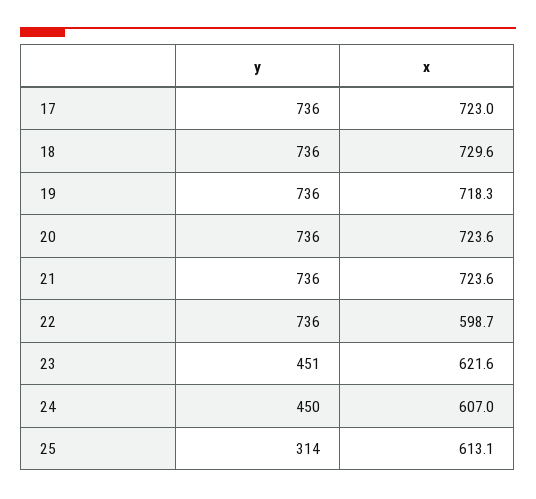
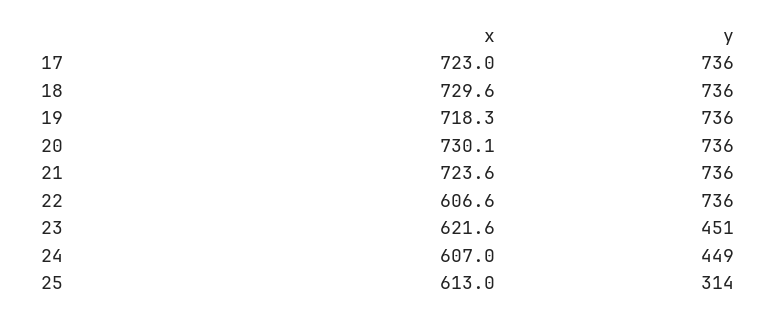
  {
    "y": {
      "17": 736,
      "18": 736,
      "19": 736,
      "20": 736,
      "21": 736,
      "22": 736,
      "23": 451,
-     "24": 450,
+     "24": 449,
      "25": 314
    },
    "x": {
      "17": 723,
      "18": 729.6,
      "19": 718.3,
-     "20": 723.6,
+     "20": 730.1,
      "21": 723.6,
-     "22": 598.7,
+     "22": 606.6,
      "23": 621.6,
      "24": 607,
-     "25": 613.1
+     "25": 613
    }
  }

